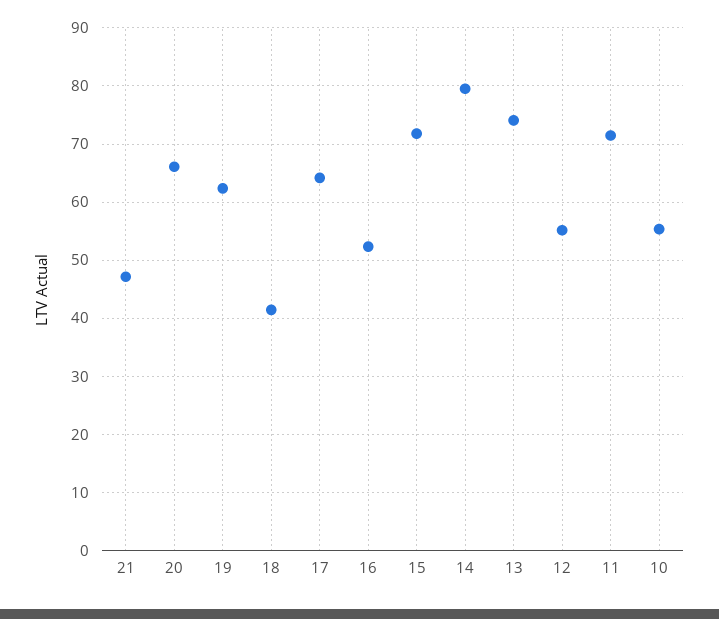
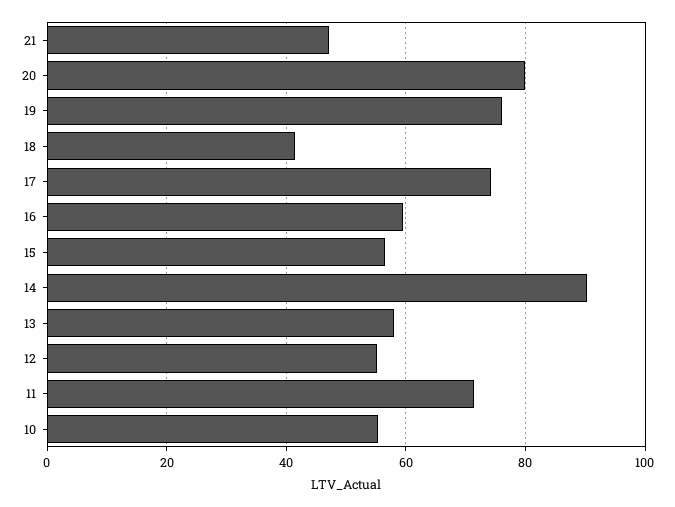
  {
    "21": 48,
-   "20": 66,
+   "20": 80,
-   "19": 62,
+   "19": 76,
    "18": 42,
-   "17": 64,
+   "17": 74,
-   "16": 52,
+   "16": 60,
-   "15": 72,
+   "15": 56,
-   "14": 80,
+   "14": 90,
-   "13": 74,
+   "13": 58,
    "12": 56,
    "11": 72,
    "10": 56
  }

